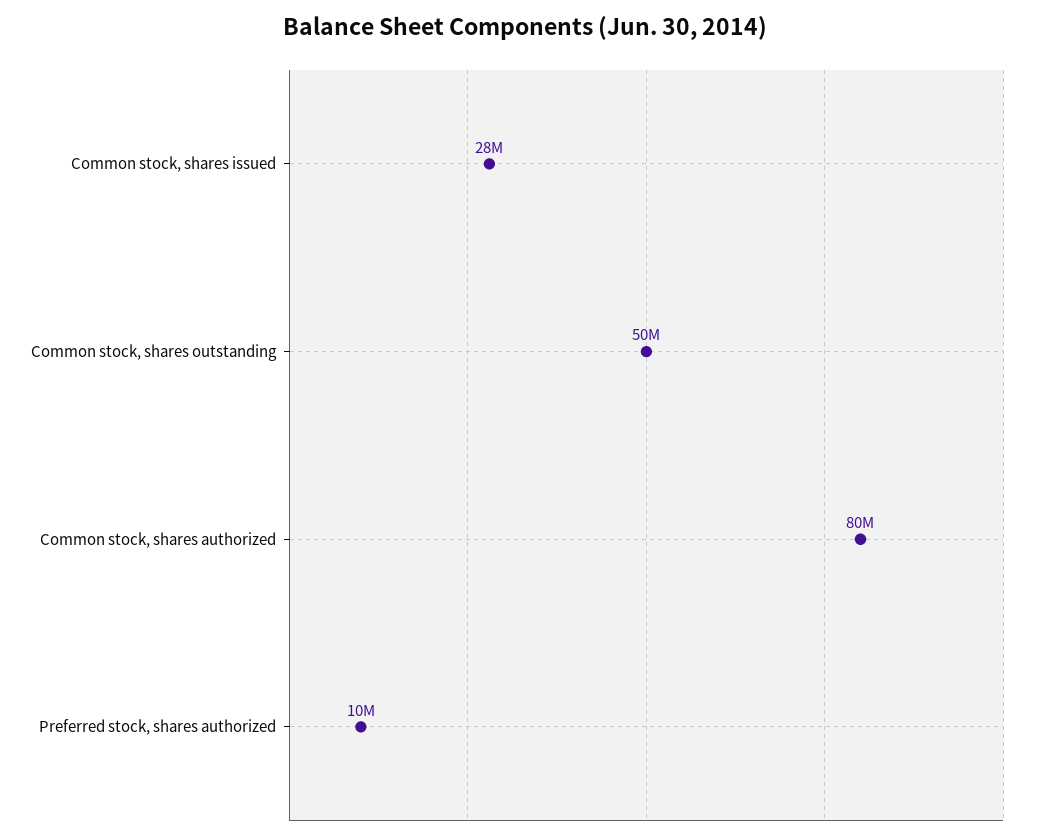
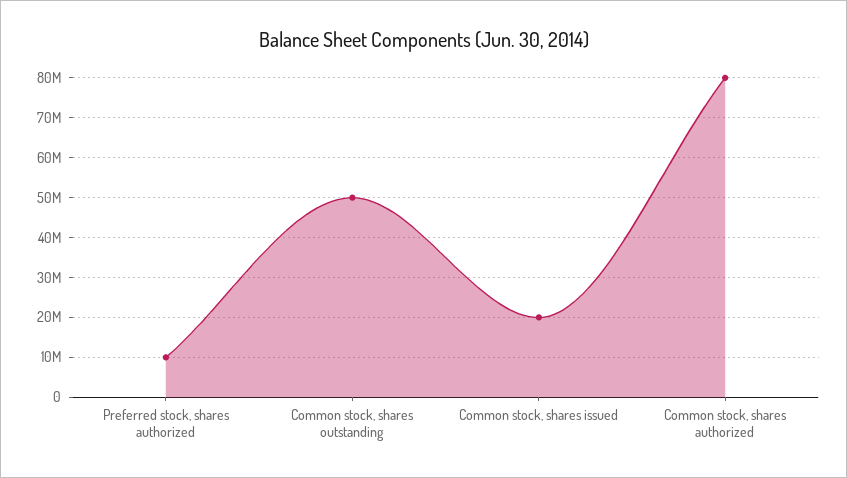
  {
-   "Common stock, shares issued": 28000000,
+   "Common stock, shares issued": 20000000,
    "Common stock, shares outstanding": 50000000,
    "Common stock, shares authorized": 80000000,
    "Preferred stock, shares authorized": 10000000
  }

